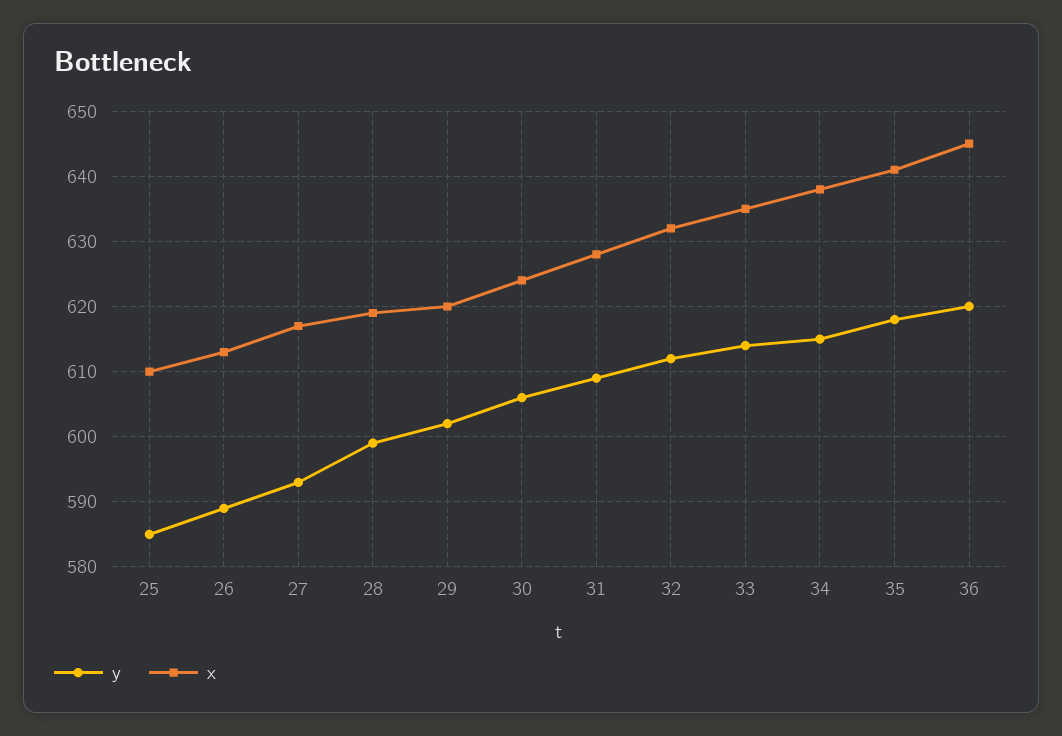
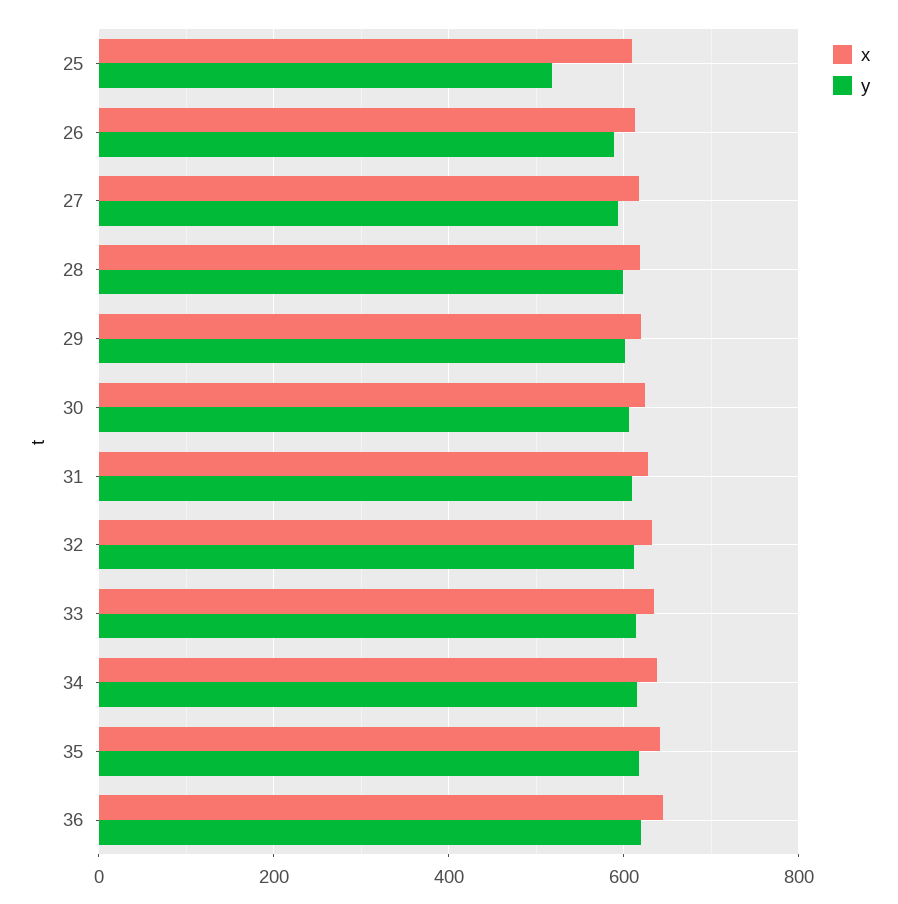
  {
    "y": {
-     "25": 585,
+     "25": 520,
      "26": 589,
      "27": 593,
      "28": 599,
      "29": 602,
      "30": 606,
      "31": 609,
      "32": 612,
      "33": 614,
      "34": 615,
      "35": 618,
      "36": 620
    },
    "x": {
      "25": 610,
      "26": 613,
      "27": 617,
      "28": 619,
      "29": 620,
      "30": 624,
      "31": 628,
      "32": 632,
      "33": 635,
      "34": 638,
      "35": 641,
      "36": 645
    }
  }

